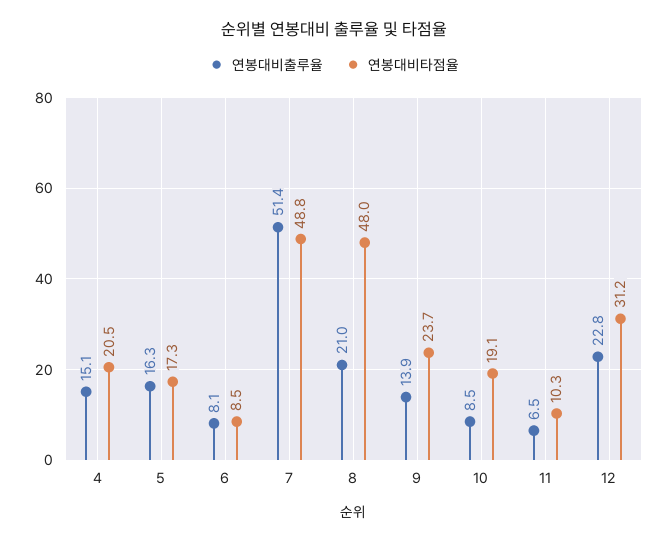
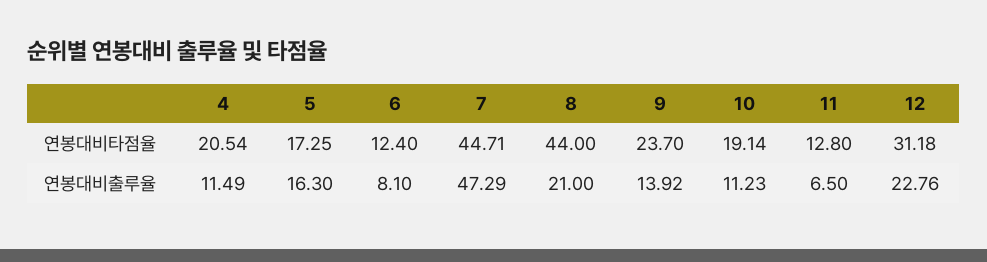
  {
    "연봉대비출루율": {
-     "4": 15.1,
+     "4": 11.49,
      "5": 16.3,
      "6": 8.1,
-     "7": 51.4,
+     "7": 47.29,
      "8": 21,
      "9": 13.92,
-     "10": 8.5,
+     "10": 11.23,
      "11": 6.5,
      "12": 22.76
    },
    "연봉대비타점율": {
      "4": 20.54,
      "5": 17.25,
-     "6": 8.5,
+     "6": 12.4,
-     "7": 48.8,
+     "7": 44.71,
-     "8": 48,
+     "8": 44,
      "9": 23.7,
      "10": 19.14,
-     "11": 10.3,
+     "11": 12.8,
      "12": 31.18
    }
  }

